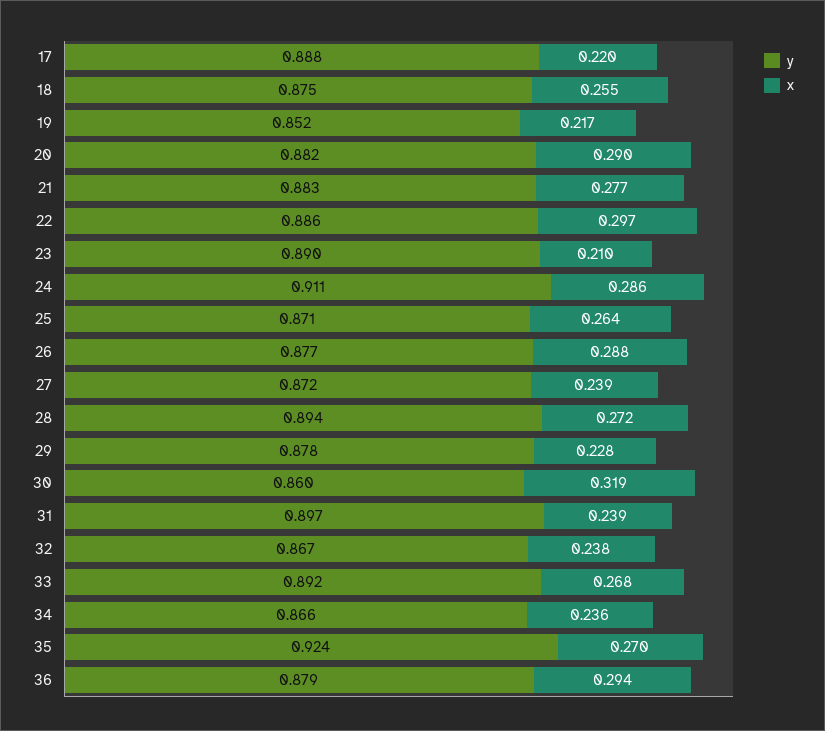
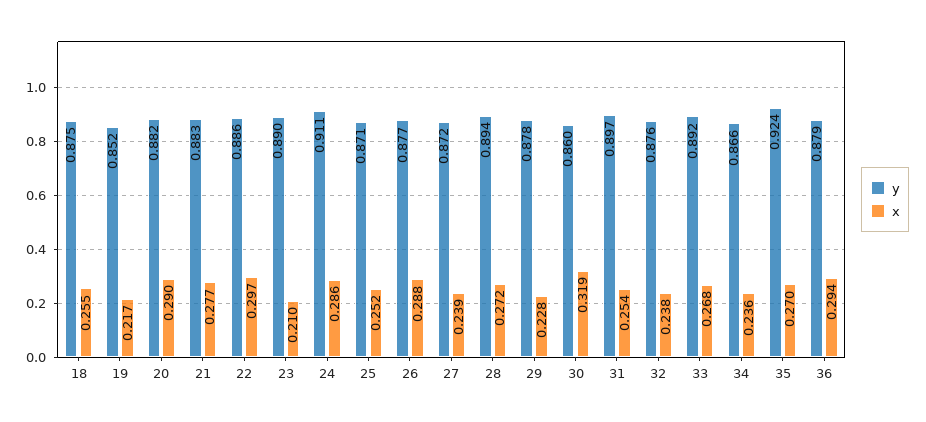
  {
    "y": {
-     "17": 0.888,
      "18": 0.875,
      "19": 0.852,
      "20": 0.882,
      "21": 0.883,
      "22": 0.886,
      "23": 0.89,
      "24": 0.911,
      "25": 0.871,
      "26": 0.877,
      "27": 0.872,
      "28": 0.894,
      "29": 0.878,
      "30": 0.86,
      "31": 0.897,
-     "32": 0.867,
+     "32": 0.876,
      "33": 0.892,
      "34": 0.866,
      "35": 0.924,
      "36": 0.879
    },
    "x": {
-     "17": 0.22,
      "18": 0.255,
      "19": 0.217,
      "20": 0.29,
      "21": 0.277,
      "22": 0.297,
      "23": 0.21,
      "24": 0.286,
-     "25": 0.264,
+     "25": 0.252,
      "26": 0.288,
      "27": 0.239,
      "28": 0.272,
      "29": 0.228,
      "30": 0.319,
-     "31": 0.239,
+     "31": 0.254,
      "32": 0.238,
      "33": 0.268,
      "34": 0.236,
      "35": 0.27,
      "36": 0.294
    }
  }

